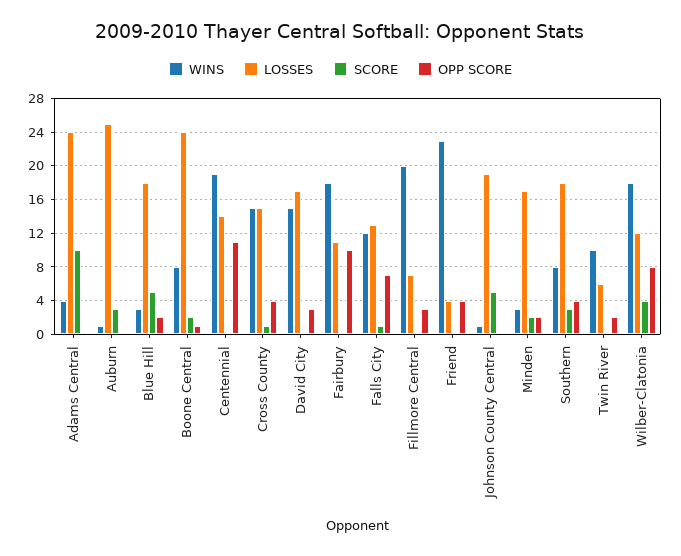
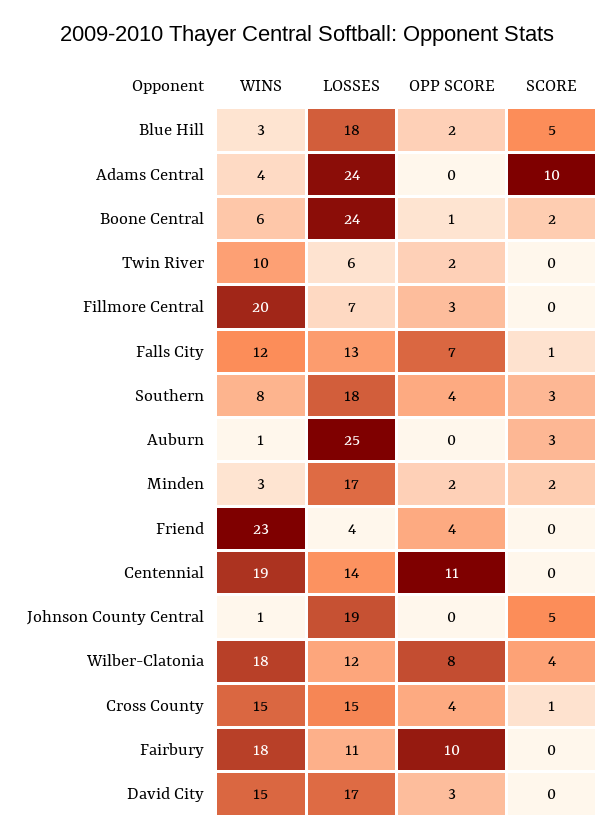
  {
    "WINS": {
      "Adams Central": 4,
      "Auburn": 1,
      "Blue Hill": 3,
-     "Boone Central": 8,
+     "Boone Central": 6,
      "Centennial": 19,
      "Cross County": 15,
      "David City": 15,
      "Fairbury": 18,
      "Falls City": 12,
      "Fillmore Central": 20,
      "Friend": 23,
      "Johnson County Central": 1,
      "Minden": 3,
      "Southern": 8,
      "Twin River": 10,
      "Wilber-Clatonia": 18
    },
    "LOSSES": {
      "Adams Central": 24,
      "Auburn": 25,
      "Blue Hill": 18,
      "Boone Central": 24,
      "Centennial": 14,
      "Cross County": 15,
      "David City": 17,
      "Fairbury": 11,
      "Falls City": 13,
      "Fillmore Central": 7,
      "Friend": 4,
      "Johnson County Central": 19,
      "Minden": 17,
      "Southern": 18,
      "Twin River": 6,
      "Wilber-Clatonia": 12
    },
    "SCORE": {
      "Adams Central": 10,
      "Auburn": 3,
      "Blue Hill": 5,
      "Boone Central": 2,
      "Centennial": 0,
      "Cross County": 1,
      "David City": 0,
      "Fairbury": 0,
      "Falls City": 1,
      "Fillmore Central": 0,
      "Friend": 0,
      "Johnson County Central": 5,
      "Minden": 2,
      "Southern": 3,
      "Twin River": 0,
      "Wilber-Clatonia": 4
    },
    "OPP SCORE": {
      "Adams Central": 0,
      "Auburn": 0,
      "Blue Hill": 2,
      "Boone Central": 1,
      "Centennial": 11,
      "Cross County": 4,
      "David City": 3,
      "Fairbury": 10,
      "Falls City": 7,
      "Fillmore Central": 3,
      "Friend": 4,
      "Johnson County Central": 0,
      "Minden": 2,
      "Southern": 4,
      "Twin River": 2,
      "Wilber-Clatonia": 8
    }
  }

